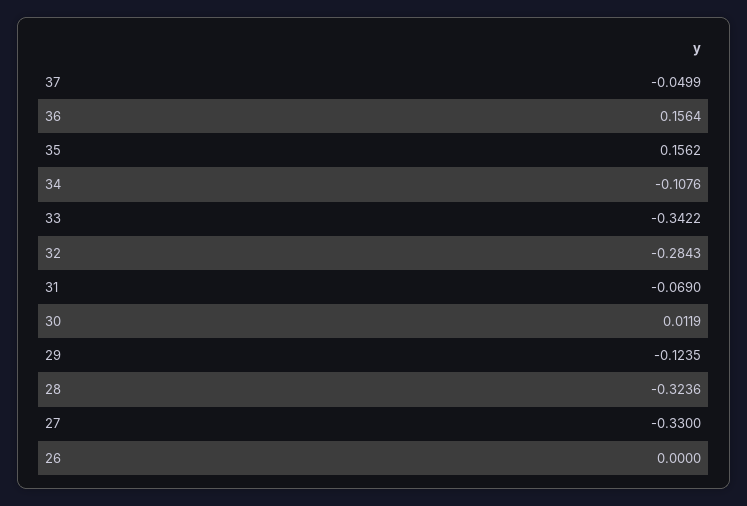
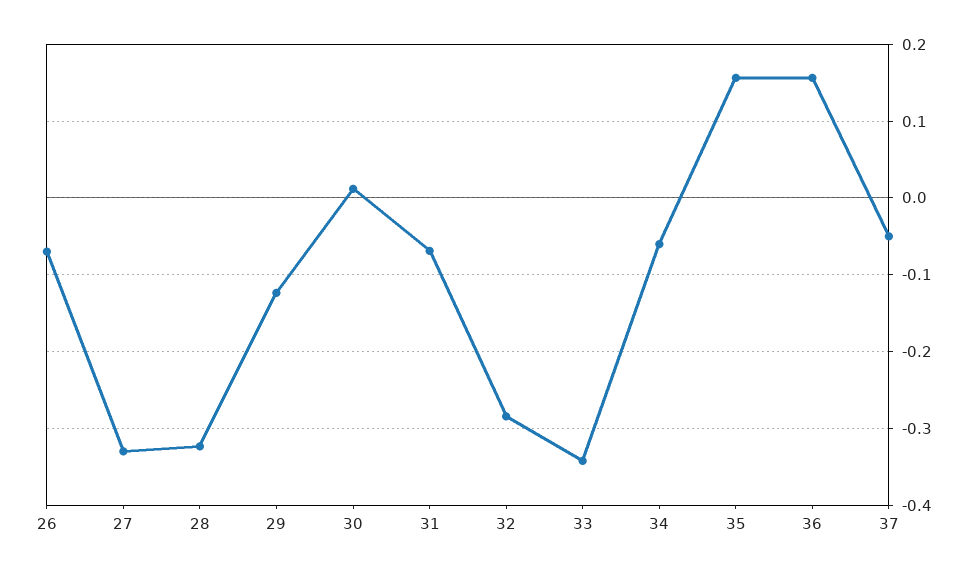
  {
    "37": -0.0499,
    "36": 0.1564,
    "35": 0.1562,
-   "34": -0.1076,
+   "34": -0.06,
    "33": -0.3422,
    "32": -0.2843,
    "31": -0.069,
    "30": 0.0119,
    "29": -0.1235,
    "28": -0.3236,
    "27": -0.33,
-   "26": 0
+   "26": -0.07
  }

